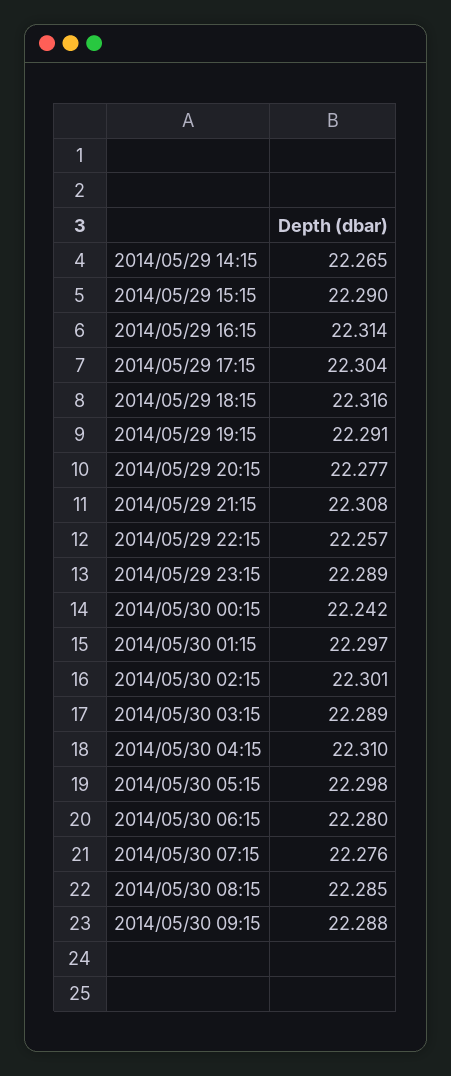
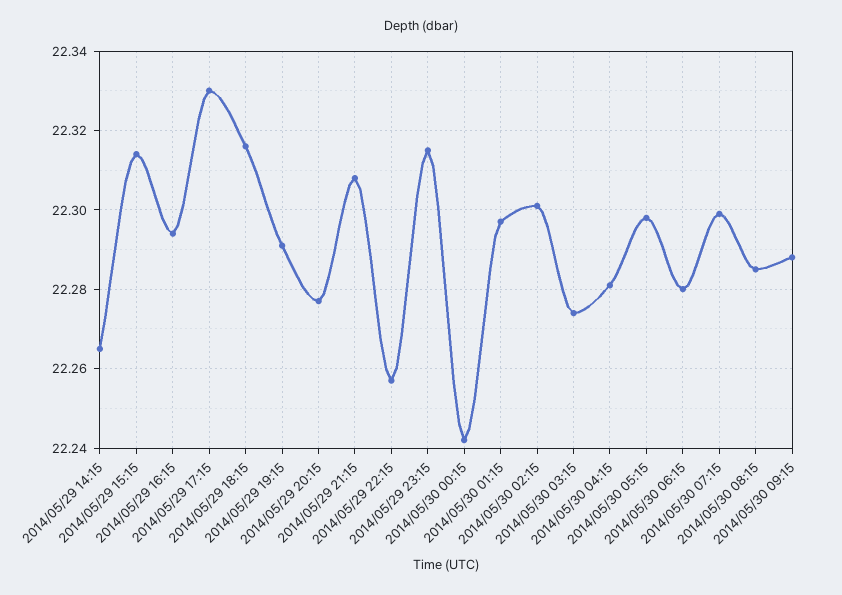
  {
    "2014/05/29 14:15": 22.265,
-   "2014/05/29 15:15": 22.29,
+   "2014/05/29 15:15": 22.315,
-   "2014/05/29 16:15": 22.314,
+   "2014/05/29 16:15": 22.295,
-   "2014/05/29 17:15": 22.304,
+   "2014/05/29 17:15": 22.33,
    "2014/05/29 18:15": 22.316,
    "2014/05/29 19:15": 22.291,
    "2014/05/29 20:15": 22.277,
    "2014/05/29 21:15": 22.308,
    "2014/05/29 22:15": 22.257,
-   "2014/05/29 23:15": 22.289,
+   "2014/05/29 23:15": 22.315,
    "2014/05/30 00:15": 22.242,
    "2014/05/30 01:15": 22.297,
    "2014/05/30 02:15": 22.301,
-   "2014/05/30 03:15": 22.289,
+   "2014/05/30 03:15": 22.275,
-   "2014/05/30 04:15": 22.31,
+   "2014/05/30 04:15": 22.28,
    "2014/05/30 05:15": 22.298,
    "2014/05/30 06:15": 22.28,
-   "2014/05/30 07:15": 22.276,
+   "2014/05/30 07:15": 22.3,
    "2014/05/30 08:15": 22.285,
    "2014/05/30 09:15": 22.288
  }

